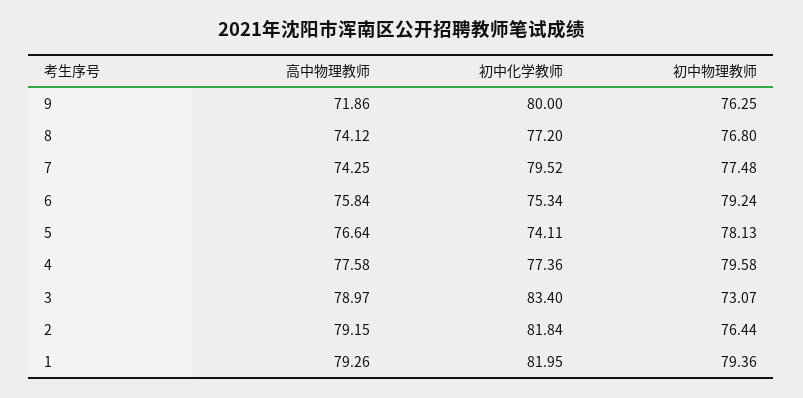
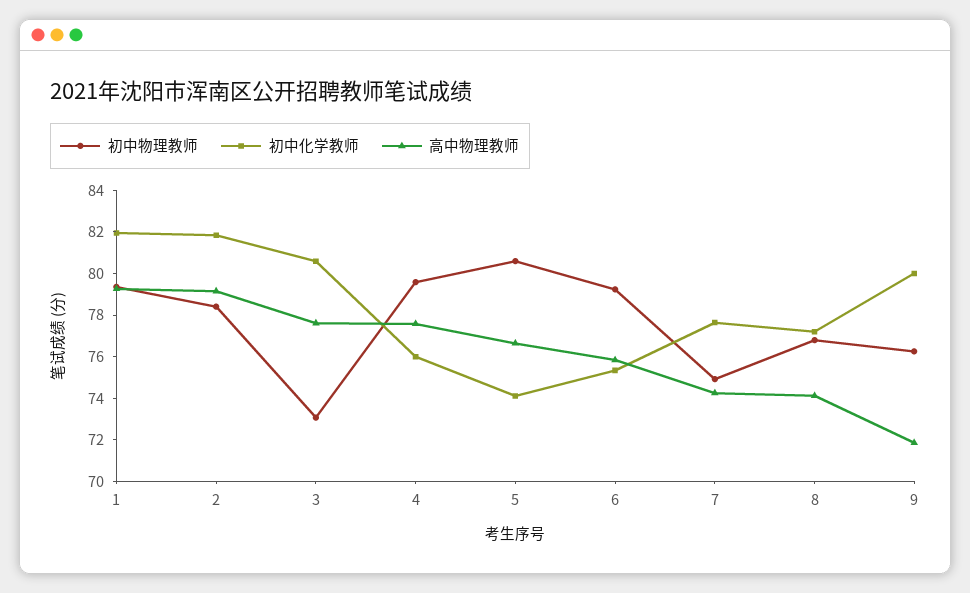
  {
    "高中物理教师": {
      "9": 71.86,
      "8": 74.12,
      "7": 74.25,
      "6": 75.84,
      "5": 76.64,
      "4": 77.58,
-     "3": 78.97,
+     "3": 77.5,
      "2": 79.15,
      "1": 79.26
    },
    "初中化学教师": {
      "9": 80,
      "8": 77.2,
-     "7": 79.52,
+     "7": 77.5,
      "6": 75.34,
      "5": 74.11,
-     "4": 77.36,
+     "4": 76,
-     "3": 83.4,
+     "3": 80.5,
      "2": 81.84,
      "1": 81.95
    },
    "初中物理教师": {
      "9": 76.25,
      "8": 76.8,
-     "7": 77.48,
+     "7": 75,
      "6": 79.24,
-     "5": 78.13,
+     "5": 80.5,
      "4": 79.58,
      "3": 73.07,
-     "2": 76.44,
+     "2": 78.5,
      "1": 79.36
    }
  }

